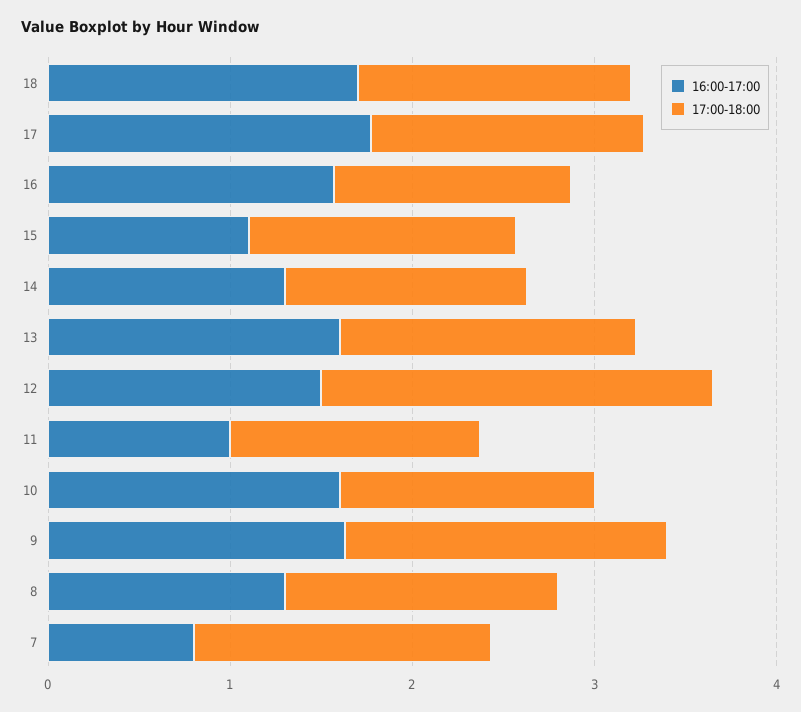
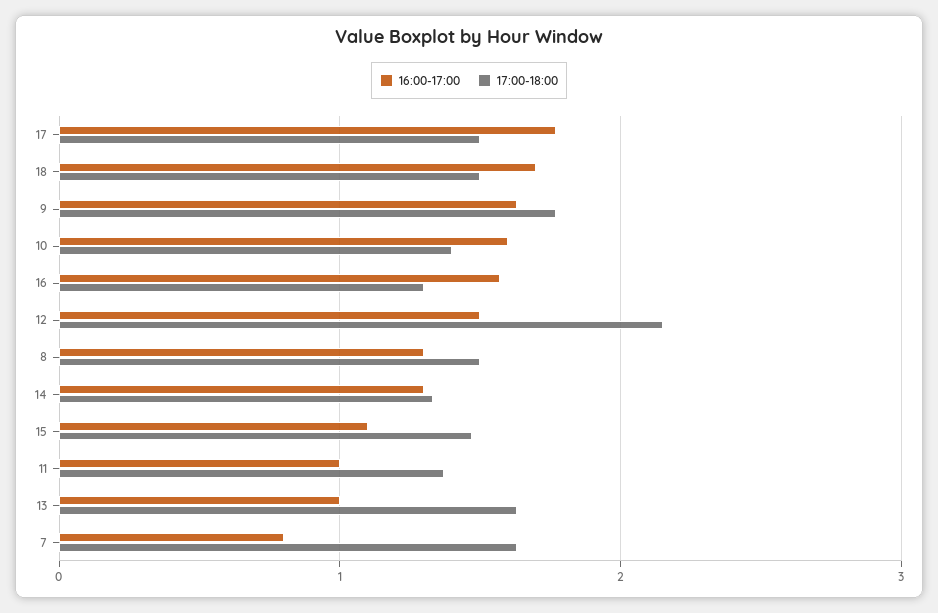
  {
    "16:00-17:00": {
      "18": 1.7,
      "17": 1.8,
      "16": 1.6,
      "15": 1.1,
      "14": 1.3,
-     "13": 1.6,
+     "13": 1,
      "12": 1.5,
      "11": 1,
      "10": 1.6,
      "9": 1.6,
      "8": 1.3,
      "7": 0.8
    },
    "17:00-18:00": {
      "18": 1.5,
      "17": 1.5,
      "16": 1.3,
      "15": 1.5,
      "14": 1.3,
      "13": 1.6,
      "12": 2.2,
      "11": 1.4,
      "10": 1.4,
      "9": 1.8,
      "8": 1.5,
      "7": 1.6
    }
  }

